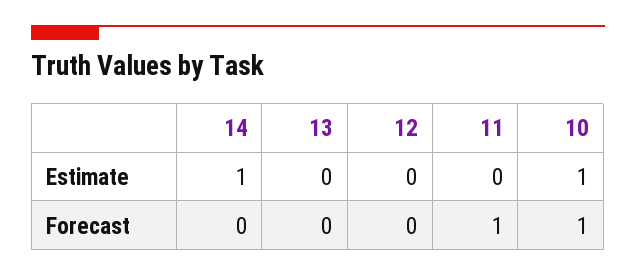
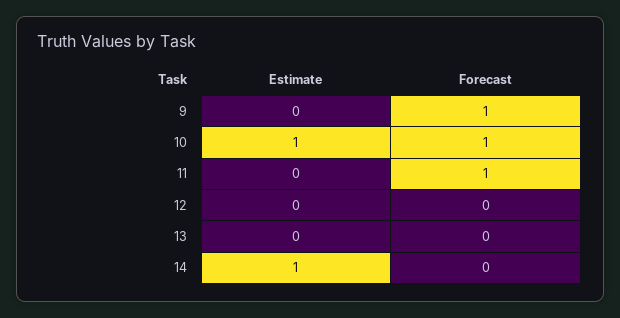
  {
    "14": {
      "Estimate": 1,
      "Forecast": 0
    },
    "13": {
      "Estimate": 0,
      "Forecast": 0
    },
    "12": {
      "Estimate": 0,
      "Forecast": 0
    },
    "11": {
      "Estimate": 0,
      "Forecast": 1
    },
    "10": {
      "Estimate": 1,
      "Forecast": 1
-   }
+   },
+   "9": {
+     "Estimate": 0,
+     "Forecast": 1
+   }
  }

